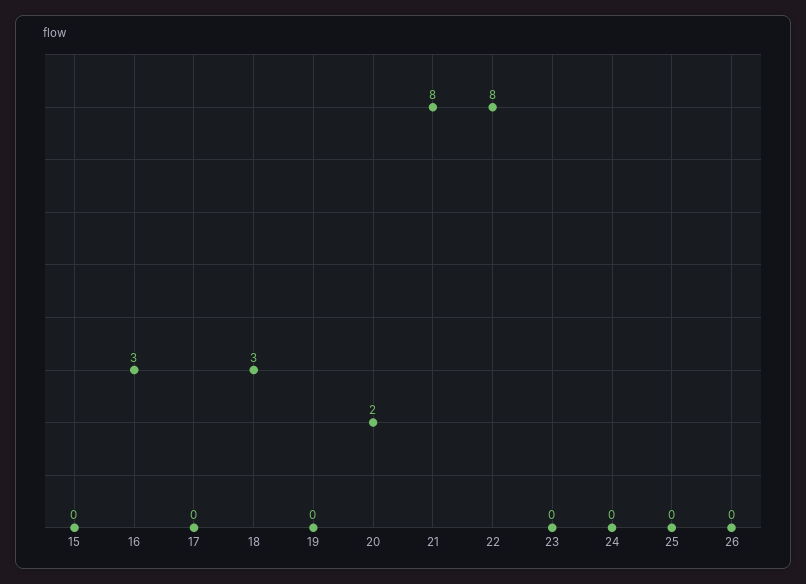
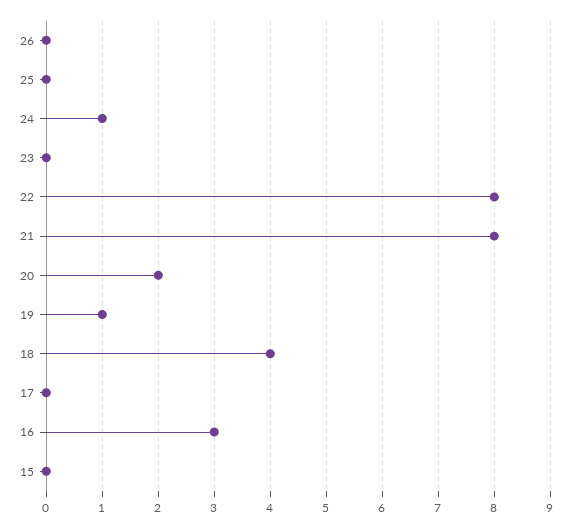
  {
    "15": 0,
    "16": 3,
    "17": 0,
-   "18": 3,
+   "18": 4,
-   "19": 0,
+   "19": 1,
    "20": 2,
    "21": 8,
    "22": 8,
    "23": 0,
-   "24": 0,
+   "24": 1,
    "25": 0,
    "26": 0
  }

